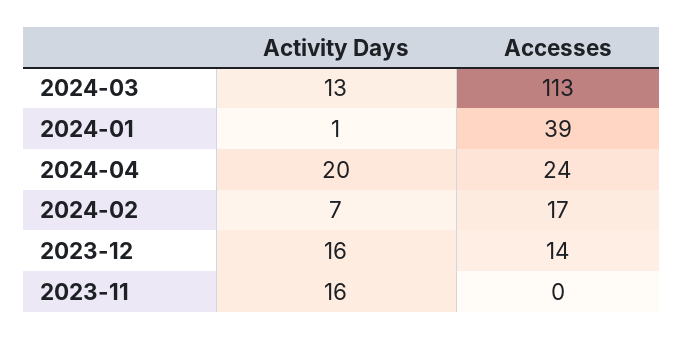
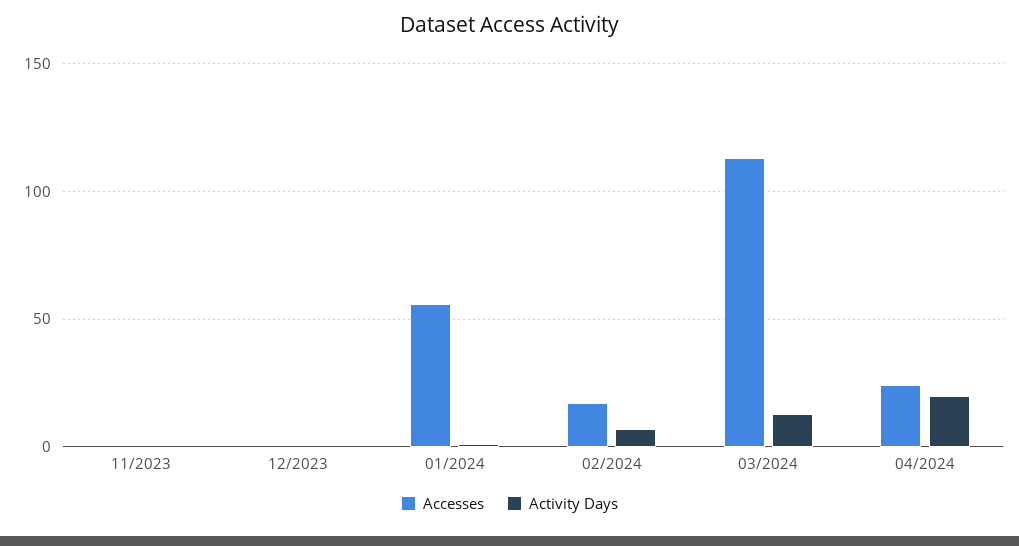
  {
    "Activity Days": {
      "2024-03": 13,
      "2024-01": 1,
      "2024-04": 20,
      "2024-02": 7,
-     "2023-12": 16,
+     "2023-12": 0,
-     "2023-11": 16
+     "2023-11": 0
    },
    "Accesses": {
      "2024-03": 113,
-     "2024-01": 39,
+     "2024-01": 55,
      "2024-04": 24,
      "2024-02": 17,
-     "2023-12": 14,
+     "2023-12": 0,
      "2023-11": 0
    }
  }

